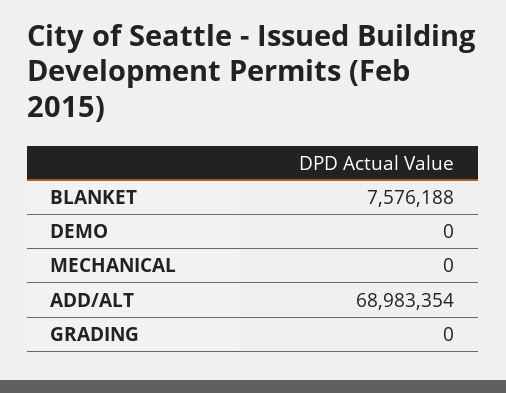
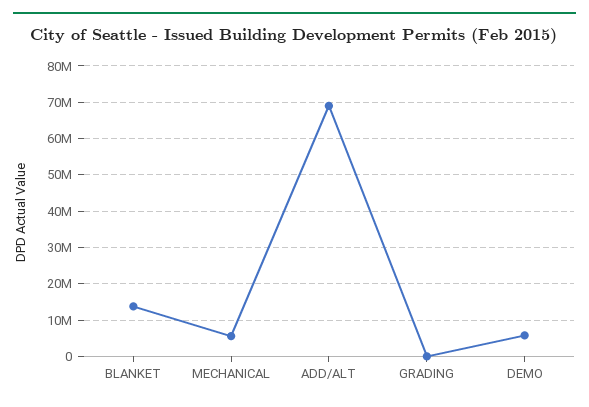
  {
-   "BLANKET": 7576188,
+   "BLANKET": 14000000,
-   "DEMO": 0,
+   "DEMO": 6000000,
-   "MECHANICAL": 0,
+   "MECHANICAL": 6000000,
    "ADD/ALT": 68983354,
    "GRADING": 0
  }

